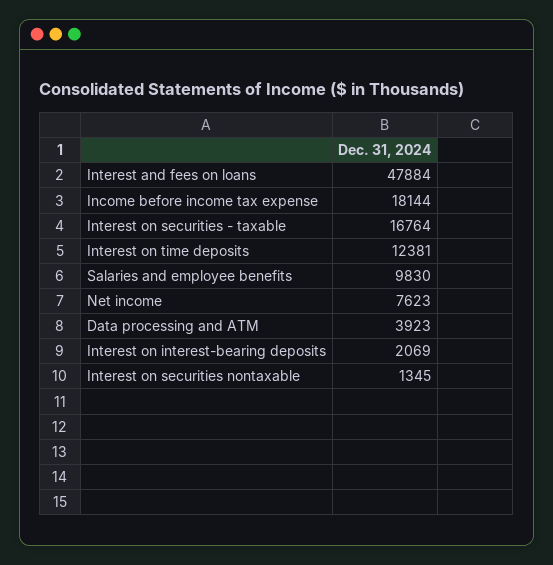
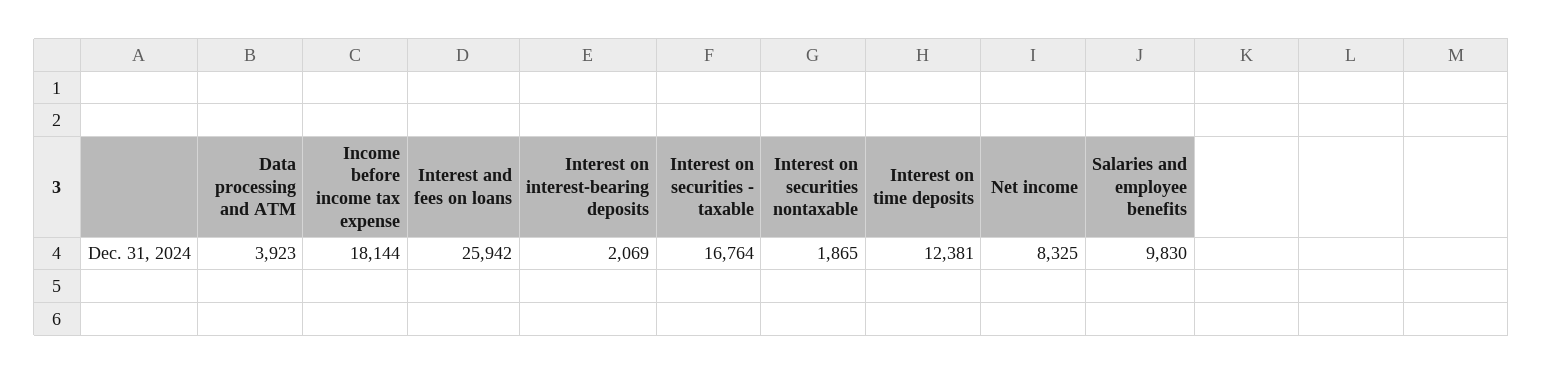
  {
-   "Interest and fees on loans": 47884,
+   "Interest and fees on loans": 25942,
    "Income before income tax expense": 18144,
    "Interest on securities - taxable": 16764,
    "Interest on time deposits": 12381,
    "Salaries and employee benefits": 9830,
-   "Net income": 7623,
+   "Net income": 8325,
    "Data processing and ATM": 3923,
    "Interest on interest-bearing deposits": 2069,
-   "Interest on securities nontaxable": 1345
+   "Interest on securities nontaxable": 1865
  }

